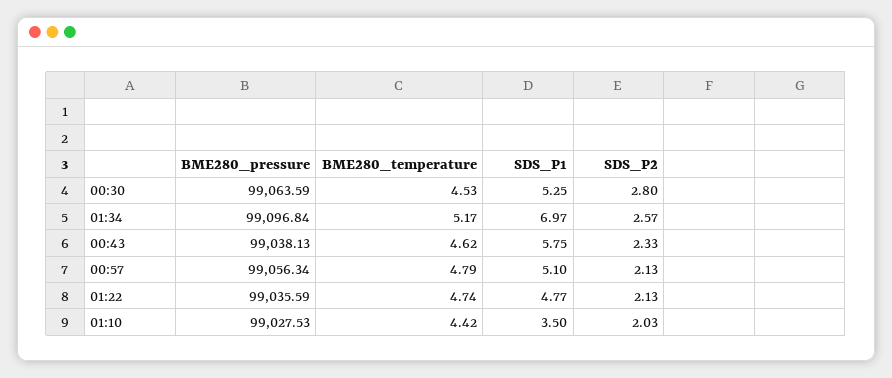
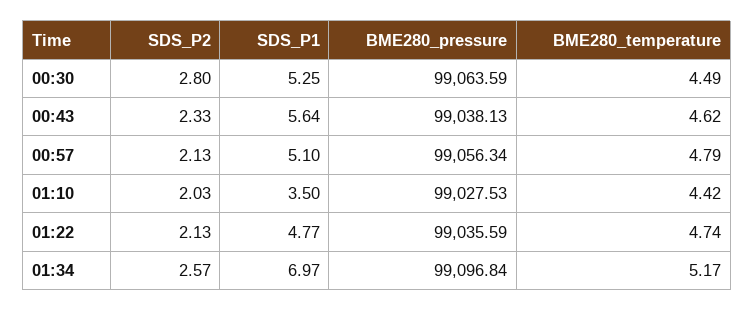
  {
    "BME280_pressure": {
      "00:30": 99063.59,
      "01:34": 99096.84,
      "00:43": 99038.13,
      "00:57": 99056.34,
      "01:22": 99035.59,
      "01:10": 99027.53
    },
    "BME280_temperature": {
-     "00:30": 4.53,
+     "00:30": 4.49,
      "01:34": 5.17,
      "00:43": 4.62,
      "00:57": 4.79,
      "01:22": 4.74,
      "01:10": 4.42
    },
    "SDS_P1": {
      "00:30": 5.25,
      "01:34": 6.97,
-     "00:43": 5.75,
+     "00:43": 5.64,
      "00:57": 5.1,
      "01:22": 4.77,
      "01:10": 3.5
    },
    "SDS_P2": {
      "00:30": 2.8,
      "01:34": 2.57,
      "00:43": 2.33,
      "00:57": 2.13,
      "01:22": 2.13,
      "01:10": 2.03
    }
  }

